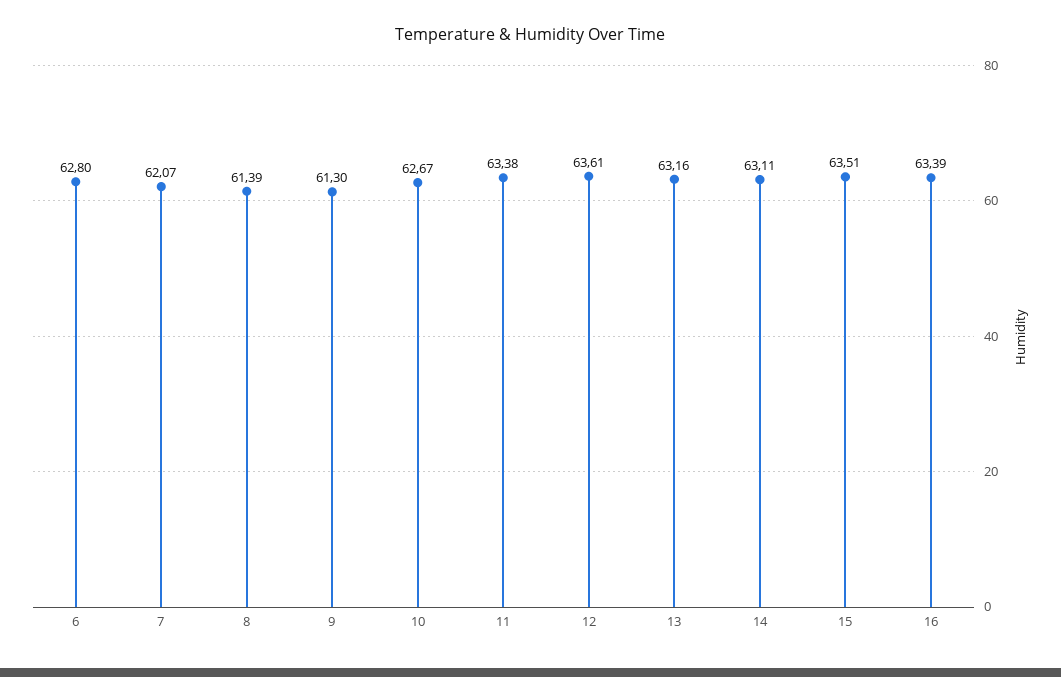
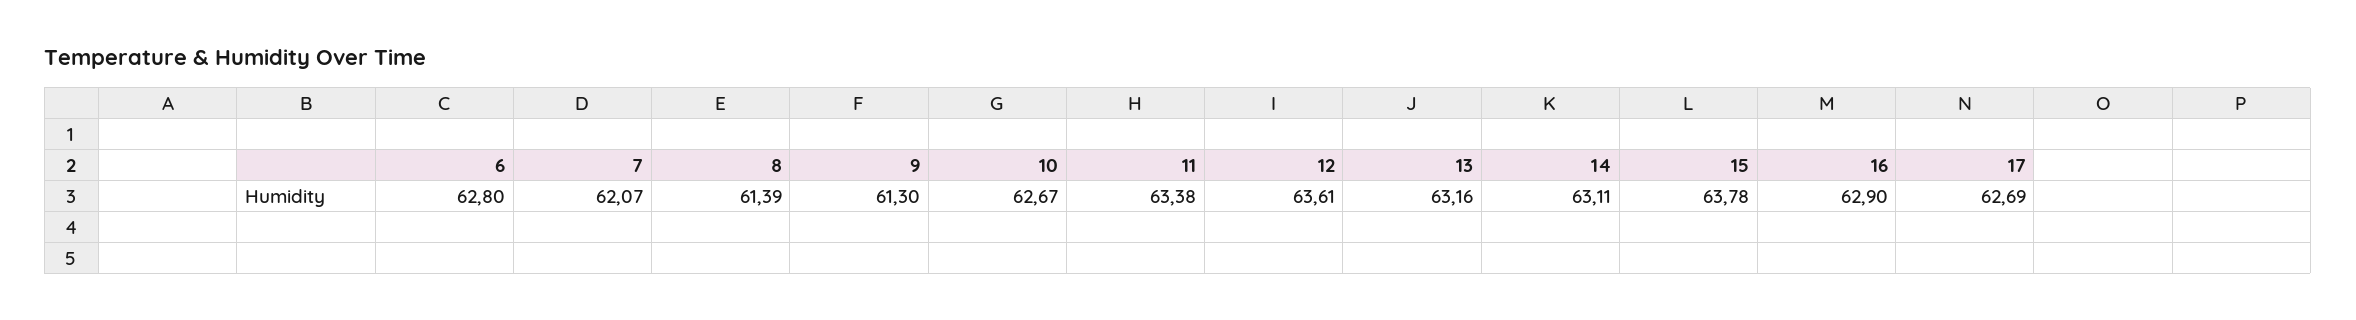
  {
    "6": 62.8,
    "7": 62.07,
    "8": 61.39,
    "9": 61.3,
    "10": 62.67,
    "11": 63.38,
    "12": 63.61,
    "13": 63.16,
    "14": 63.11,
-   "15": 63.51,
+   "15": 63.78,
-   "16": 63.39
+   "16": 62.9,
+   "17": 62.69
  }

